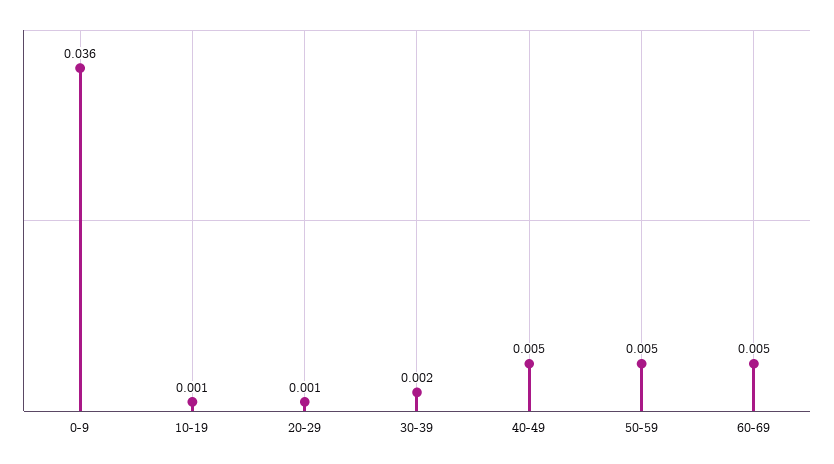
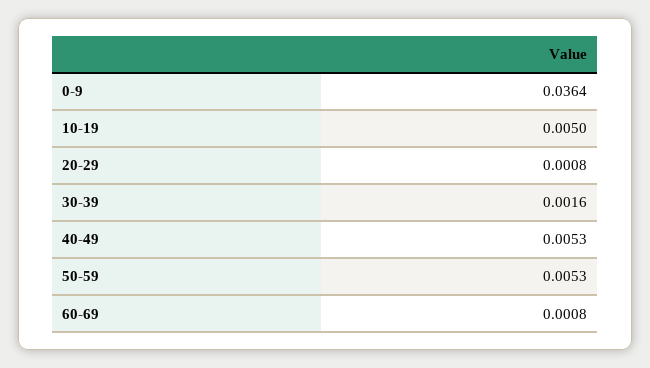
  {
    "0-9": 0.0364,
-   "10-19": 0.001,
+   "10-19": 0.005,
    "20-29": 0.0008,
    "30-39": 0.0016,
    "40-49": 0.0053,
    "50-59": 0.0053,
-   "60-69": 0.005
+   "60-69": 0.0008
  }

